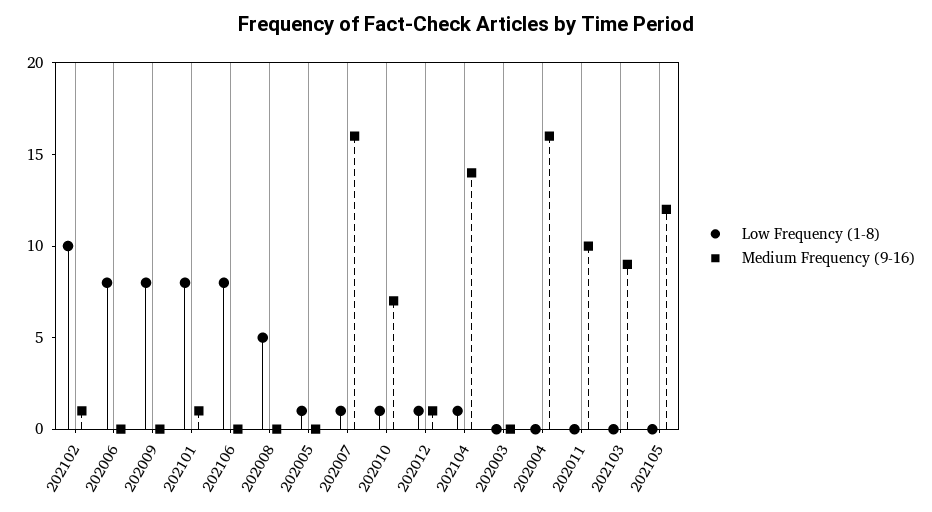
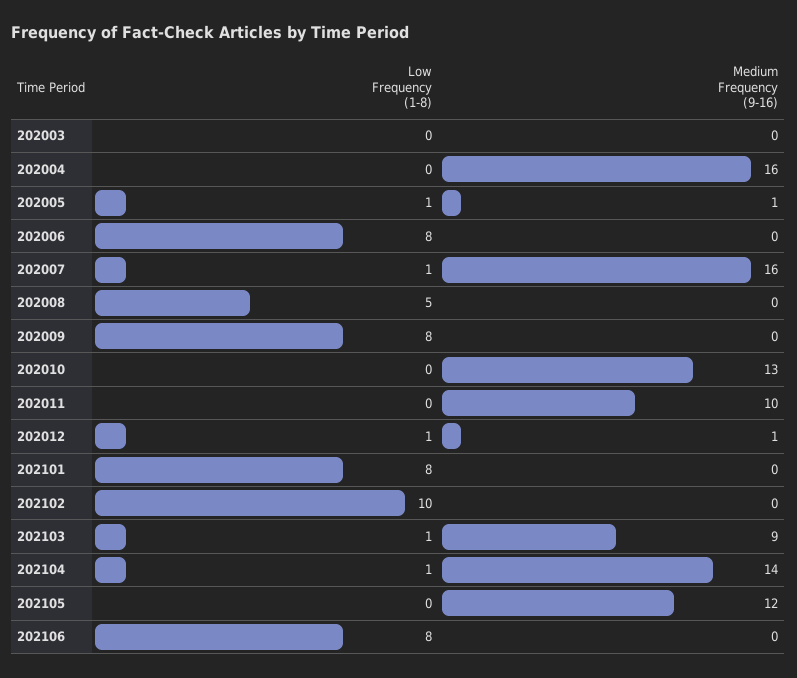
  {
    "Low Frequency (1-8)": {
      "202102": 10,
      "202006": 8,
      "202009": 8,
      "202101": 8,
      "202106": 8,
      "202008": 5,
      "202005": 1,
      "202007": 1,
-     "202010": 1,
+     "202010": 0,
      "202012": 1,
      "202104": 1,
      "202003": 0,
      "202004": 0,
      "202011": 0,
-     "202103": 0,
+     "202103": 1,
      "202105": 0
    },
    "Medium Frequency (9-16)": {
-     "202102": 1,
+     "202102": 0,
      "202006": 0,
      "202009": 0,
-     "202101": 1,
+     "202101": 0,
      "202106": 0,
      "202008": 0,
-     "202005": 0,
+     "202005": 1,
      "202007": 16,
-     "202010": 7,
+     "202010": 13,
      "202012": 1,
      "202104": 14,
      "202003": 0,
      "202004": 16,
      "202011": 10,
      "202103": 9,
      "202105": 12
    }
  }

